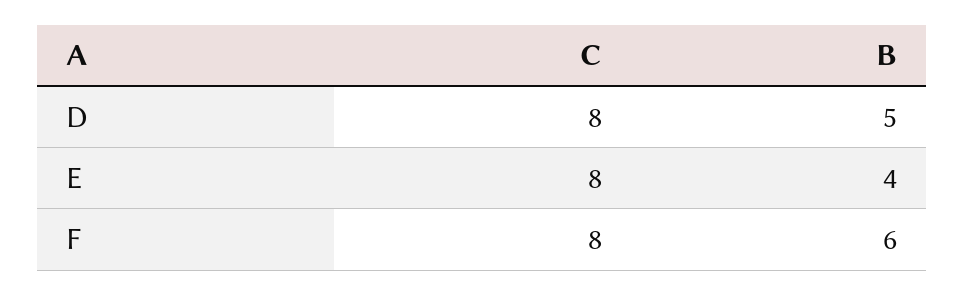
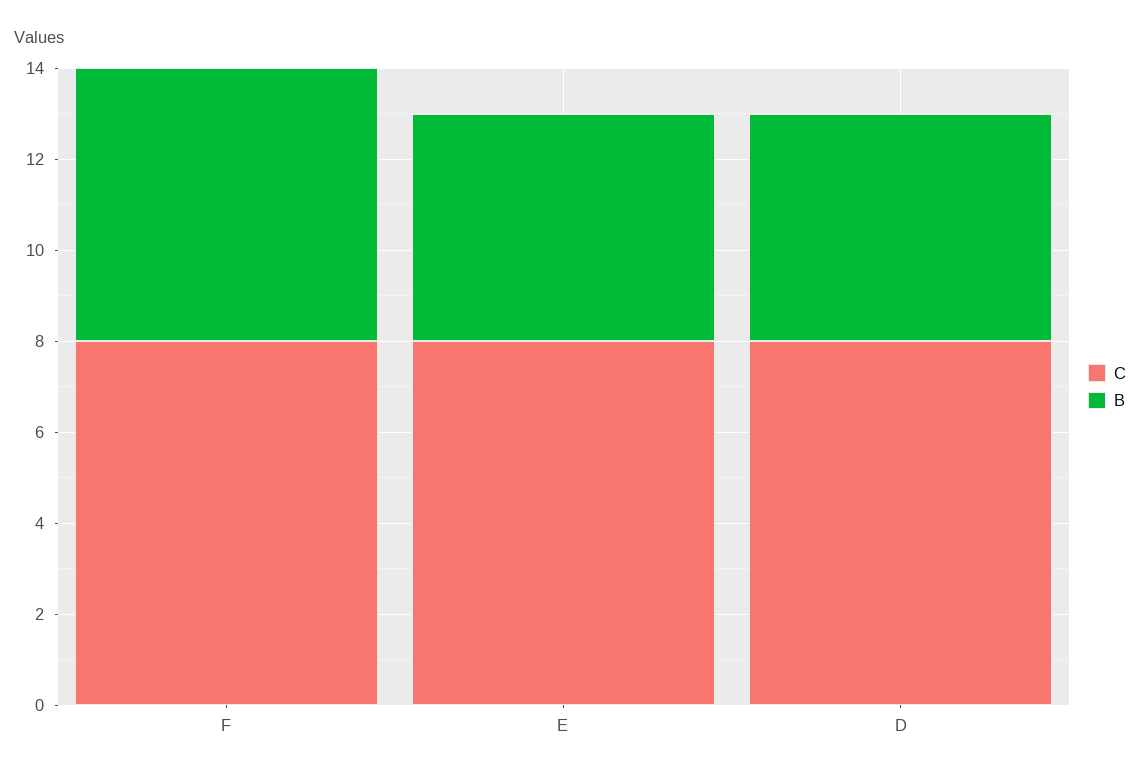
  {
    "C": {
      "D": 8,
      "E": 8,
      "F": 8
    },
    "B": {
      "D": 5,
-     "E": 4,
+     "E": 5,
      "F": 6
    }
  }

